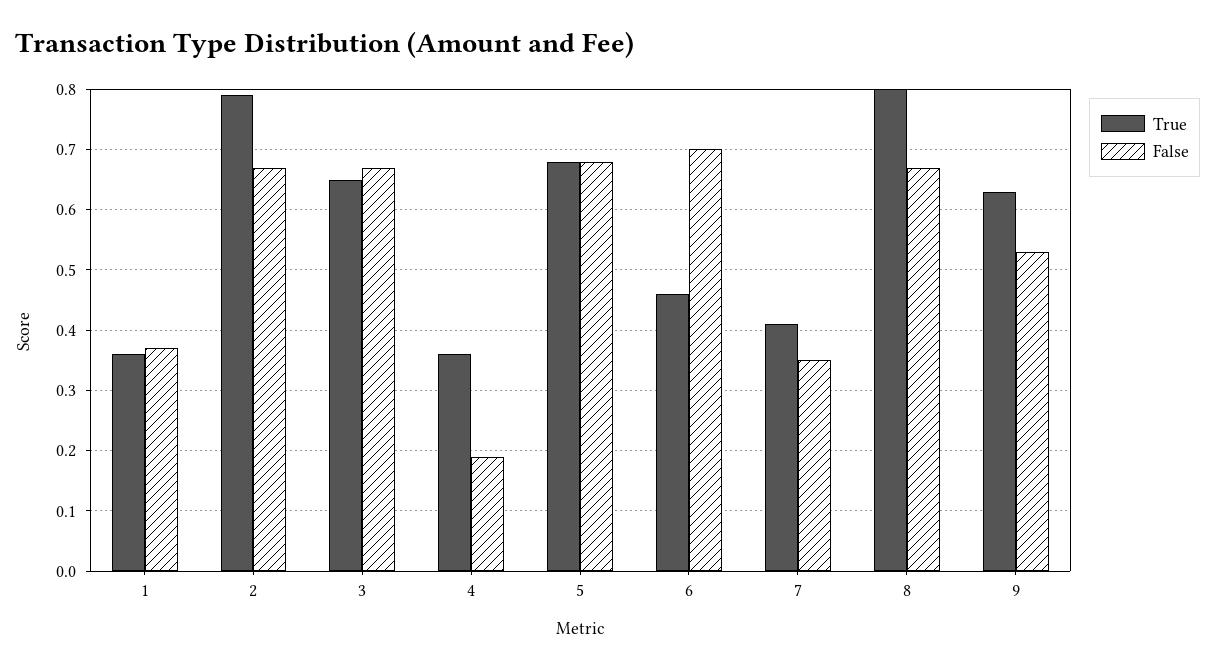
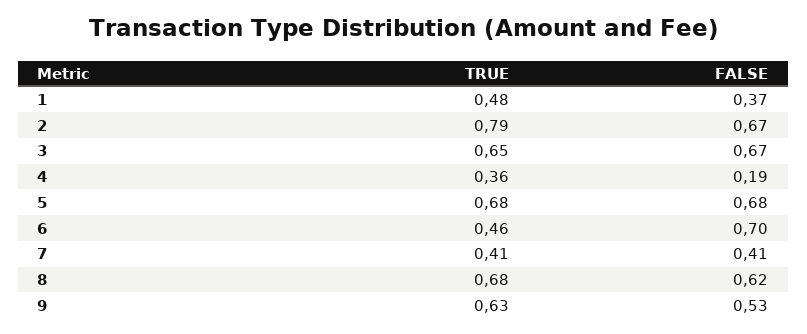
  {
    "True": {
-     "1": 0.36,
+     "1": 0.48,
      "2": 0.79,
      "3": 0.65,
      "4": 0.36,
      "5": 0.68,
      "6": 0.46,
      "7": 0.41,
-     "8": 0.8,
+     "8": 0.68,
      "9": 0.63
    },
    "False": {
      "1": 0.37,
      "2": 0.67,
      "3": 0.67,
      "4": 0.19,
      "5": 0.68,
      "6": 0.7,
-     "7": 0.35,
+     "7": 0.41,
-     "8": 0.67,
+     "8": 0.62,
      "9": 0.53
    }
  }

